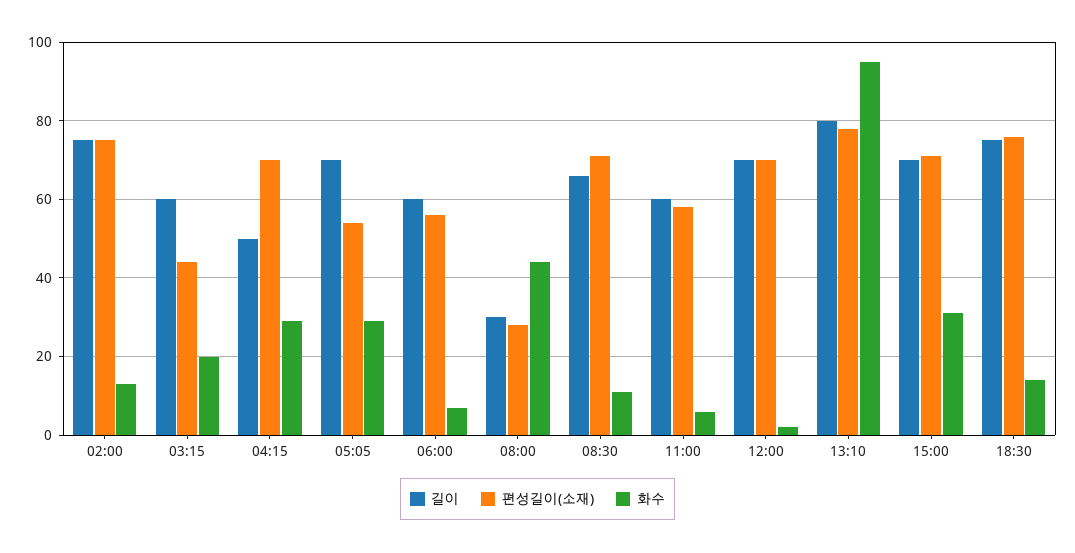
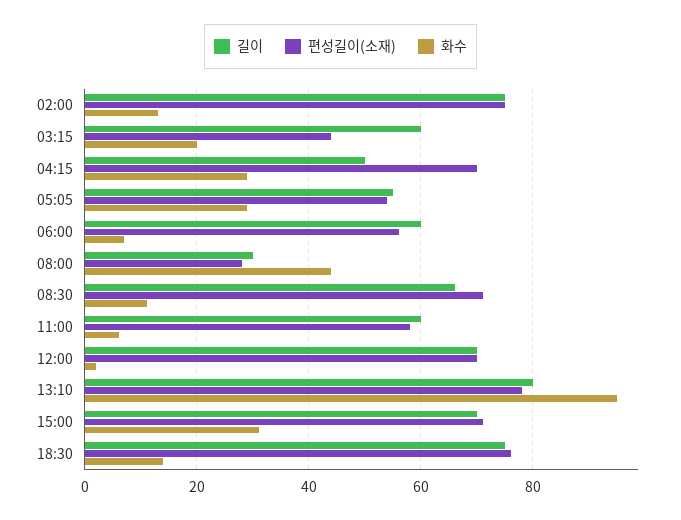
  {
    "길이": {
      "02:00": 75,
      "03:15": 60,
      "04:15": 50,
-     "05:05": 70,
+     "05:05": 55,
      "06:00": 60,
      "08:00": 30,
      "08:30": 65,
      "11:00": 60,
      "12:00": 70,
      "13:10": 80,
      "15:00": 70,
      "18:30": 75
    },
    "편성길이(소재)": {
      "02:00": 75,
      "03:15": 45,
      "04:15": 70,
      "05:05": 55,
      "06:00": 55,
      "08:00": 30,
      "08:30": 70,
      "11:00": 60,
      "12:00": 70,
      "13:10": 80,
      "15:00": 70,
      "18:30": 75
    },
    "화수": {
      "02:00": 15,
      "03:15": 20,
      "04:15": 30,
      "05:05": 30,
      "06:00": 5,
      "08:00": 45,
      "08:30": 10,
      "11:00": 5,
      "12:00": 0,
      "13:10": 95,
      "15:00": 30,
      "18:30": 15
    }
  }

